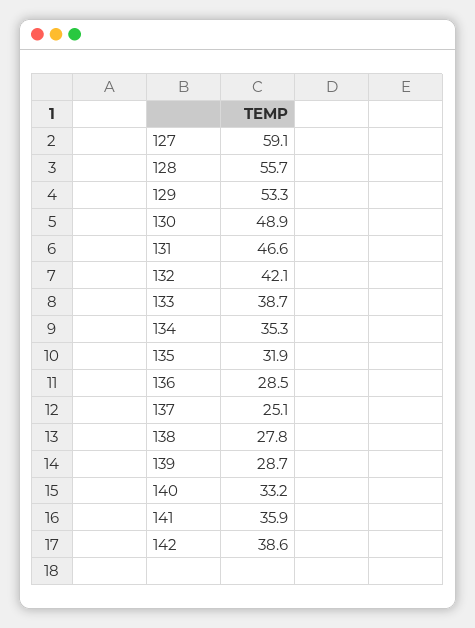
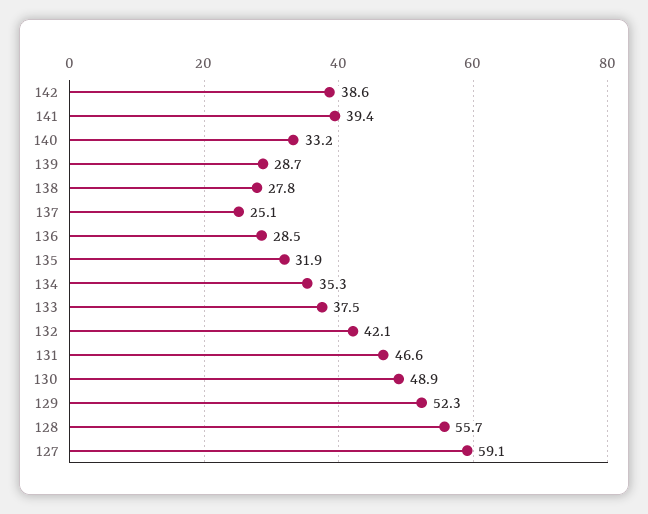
  {
    "127": 59.1,
    "128": 55.7,
-   "129": 53.3,
+   "129": 52.3,
    "130": 48.9,
    "131": 46.6,
    "132": 42.1,
-   "133": 38.7,
+   "133": 37.5,
    "134": 35.3,
    "135": 31.9,
    "136": 28.5,
    "137": 25.1,
    "138": 27.8,
    "139": 28.7,
    "140": 33.2,
-   "141": 35.9,
+   "141": 39.4,
    "142": 38.6
  }

